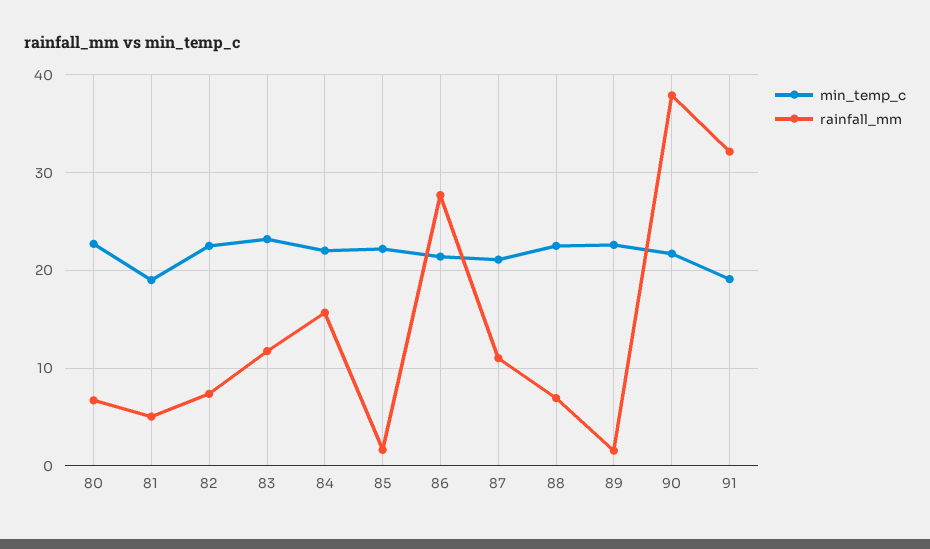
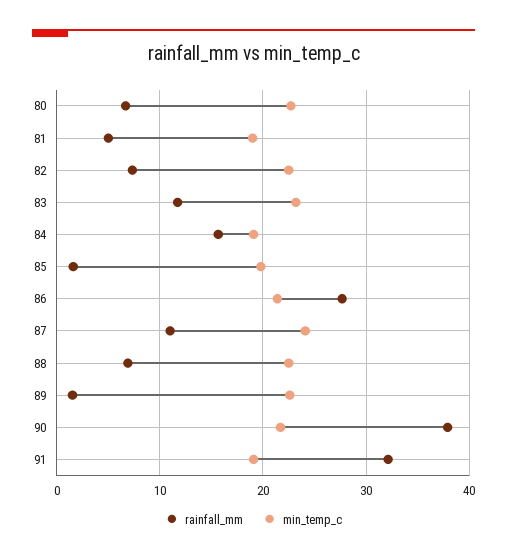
  {
    "min_temp_c": {
      "80": 23,
      "81": 19,
      "82": 23,
      "83": 23,
-     "84": 22,
+     "84": 19,
-     "85": 22,
+     "85": 20,
      "86": 21,
-     "87": 21,
+     "87": 24,
      "88": 23,
      "89": 23,
      "90": 22,
      "91": 19
    },
    "rainfall_mm": {
      "80": 7,
      "81": 5,
      "82": 7,
      "83": 12,
      "84": 16,
      "85": 2,
      "86": 28,
      "87": 11,
      "88": 7,
      "89": 2,
      "90": 38,
      "91": 32
    }
  }

